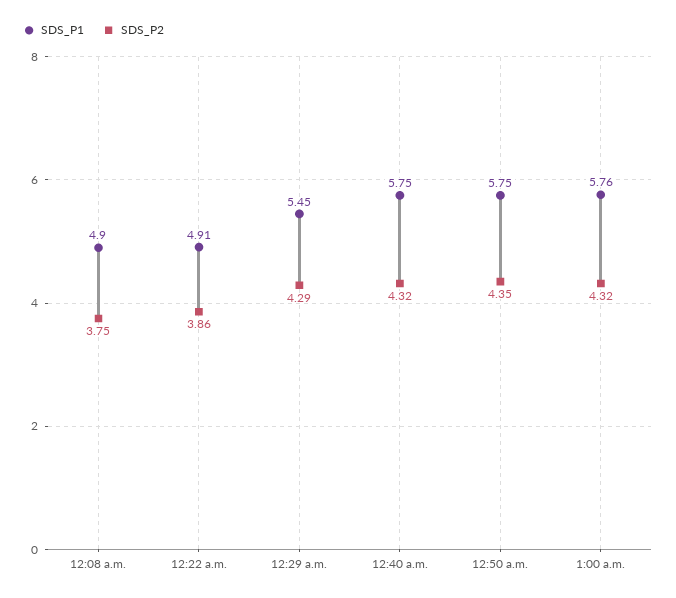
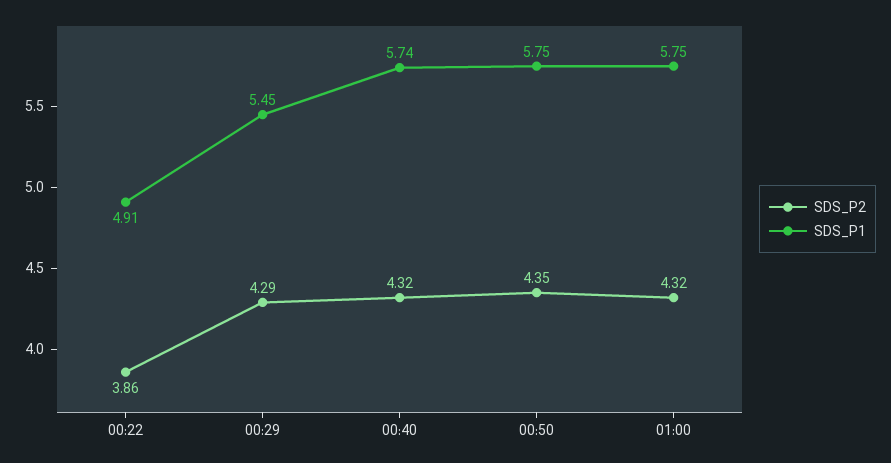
  {
    "SDS_P1": {
-     "12:08 a.m.": 4.9,
      "12:22 a.m.": 4.91,
      "12:29 a.m.": 5.45,
-     "12:40 a.m.": 5.75,
+     "12:40 a.m.": 5.74,
      "12:50 a.m.": 5.75,
-     "1:00 a.m.": 5.76
+     "1:00 a.m.": 5.75
    },
    "SDS_P2": {
-     "12:08 a.m.": 3.75,
      "12:22 a.m.": 3.86,
      "12:29 a.m.": 4.29,
      "12:40 a.m.": 4.32,
      "12:50 a.m.": 4.35,
      "1:00 a.m.": 4.32
    }
  }

